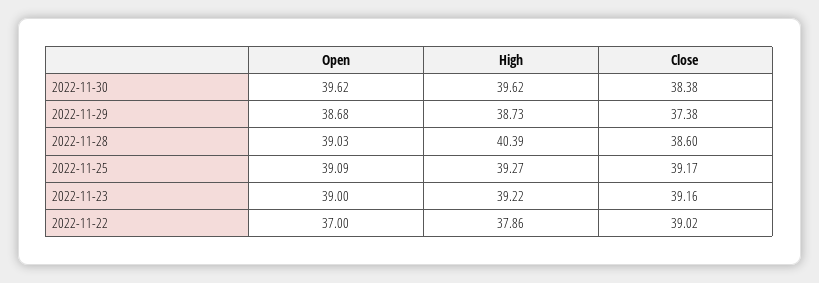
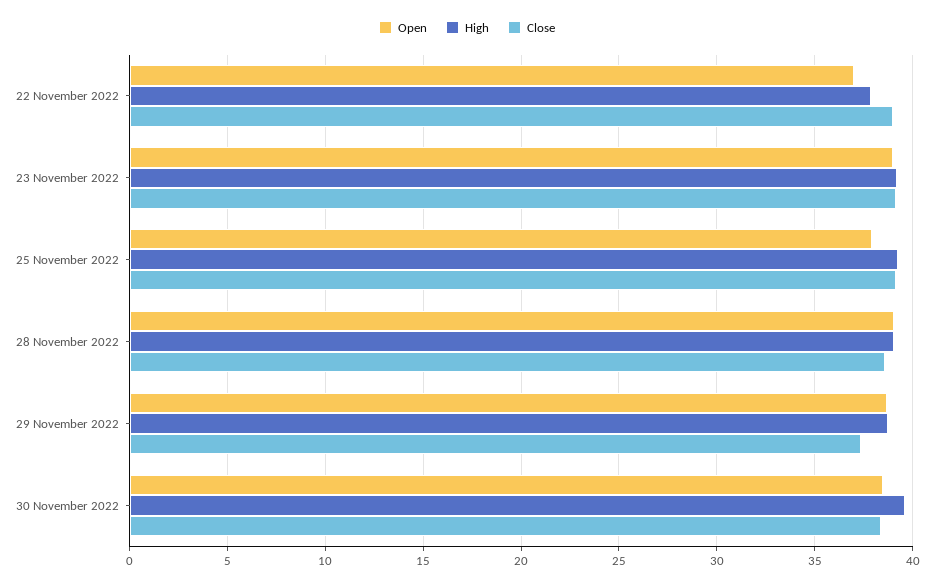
  {
    "Open": {
-     "2022-11-30": 39.62,
+     "2022-11-30": 38.5,
      "2022-11-29": 38.68,
      "2022-11-28": 39.03,
-     "2022-11-25": 39.09,
+     "2022-11-25": 38,
      "2022-11-23": 39,
      "2022-11-22": 37
    },
    "High": {
      "2022-11-30": 39.62,
      "2022-11-29": 38.73,
-     "2022-11-28": 40.39,
+     "2022-11-28": 39,
      "2022-11-25": 39.27,
      "2022-11-23": 39.22,
      "2022-11-22": 37.86
    },
    "Close": {
      "2022-11-30": 38.38,
      "2022-11-29": 37.38,
      "2022-11-28": 38.6,
      "2022-11-25": 39.17,
      "2022-11-23": 39.16,
      "2022-11-22": 39.02
    }
  }

